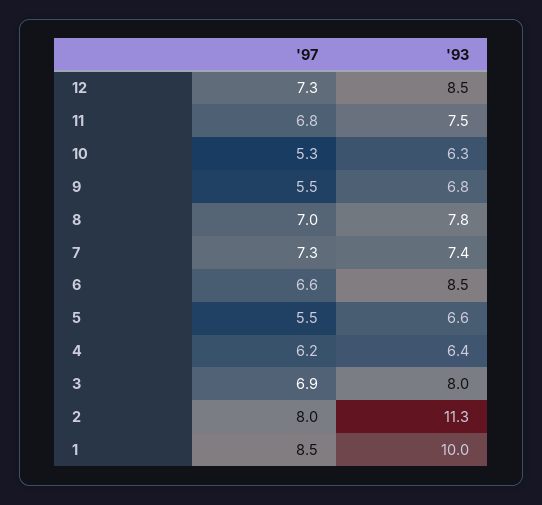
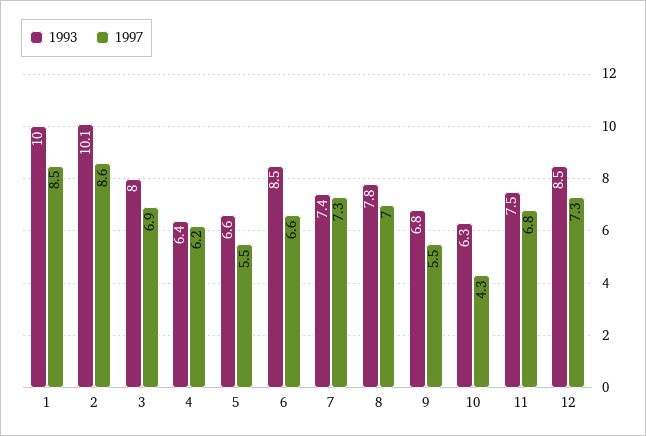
  {
    "'97": {
      "12": 7.3,
      "11": 6.8,
-     "10": 5.3,
+     "10": 4.3,
      "9": 5.5,
      "8": 7,
      "7": 7.3,
      "6": 6.6,
      "5": 5.5,
      "4": 6.2,
      "3": 6.9,
-     "2": 8,
+     "2": 8.6,
      "1": 8.5
    },
    "'93": {
      "12": 8.5,
      "11": 7.5,
      "10": 6.3,
      "9": 6.8,
      "8": 7.8,
      "7": 7.4,
      "6": 8.5,
      "5": 6.6,
      "4": 6.4,
      "3": 8,
-     "2": 11.3,
+     "2": 10.1,
      "1": 10
    }
  }

